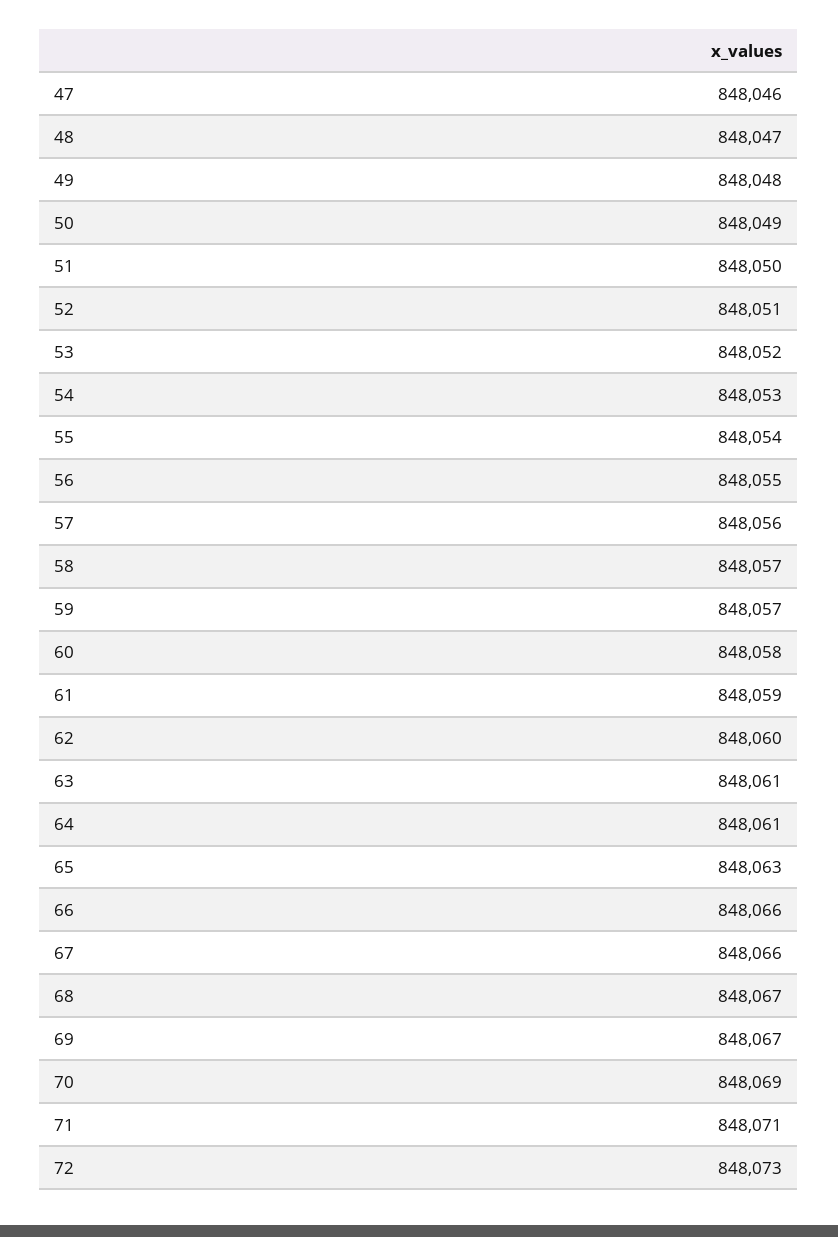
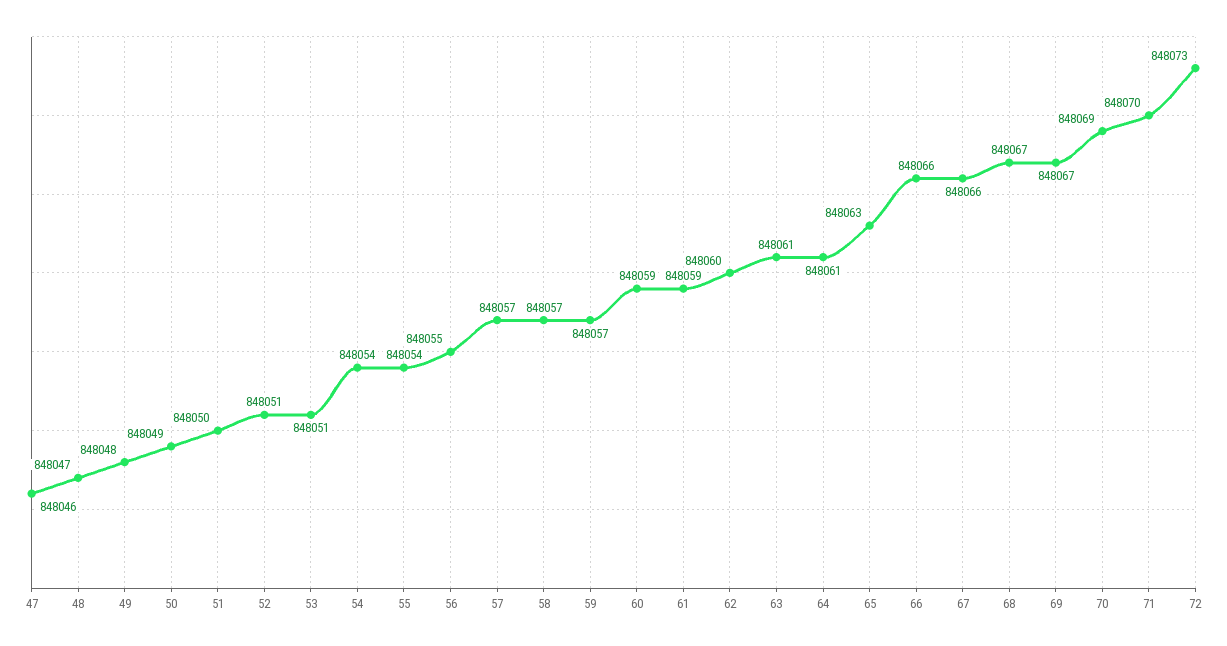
  {
    "47": 848046,
    "48": 848047,
    "49": 848048,
    "50": 848049,
    "51": 848050,
    "52": 848051,
-   "53": 848052,
+   "53": 848051,
-   "54": 848053,
+   "54": 848054,
    "55": 848054,
    "56": 848055,
-   "57": 848056,
+   "57": 848057,
    "58": 848057,
    "59": 848057,
-   "60": 848058,
+   "60": 848059,
    "61": 848059,
    "62": 848060,
    "63": 848061,
    "64": 848061,
    "65": 848063,
    "66": 848066,
    "67": 848066,
    "68": 848067,
    "69": 848067,
    "70": 848069,
-   "71": 848071,
+   "71": 848070,
    "72": 848073
  }

